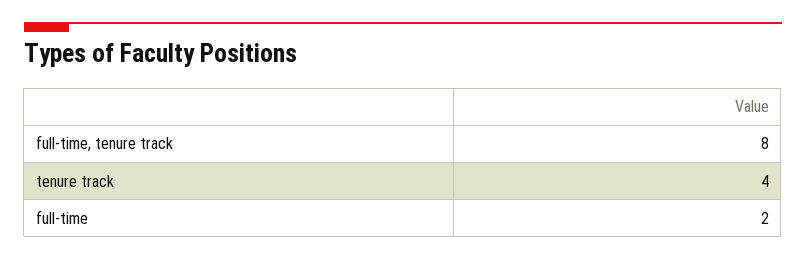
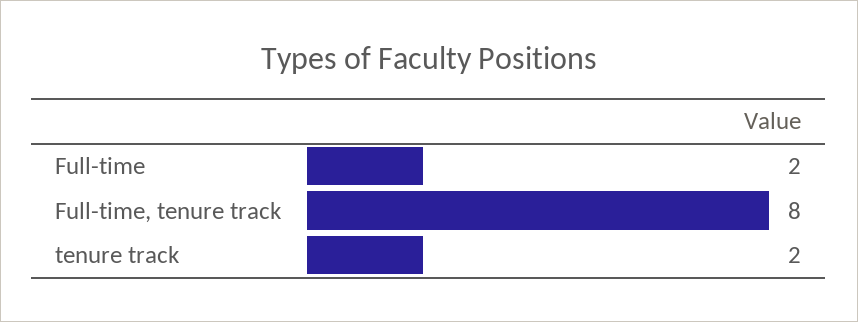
  {
    "full-time, tenure track": 8,
-   "tenure track": 4,
+   "tenure track": 2,
    "full-time": 2
  }

